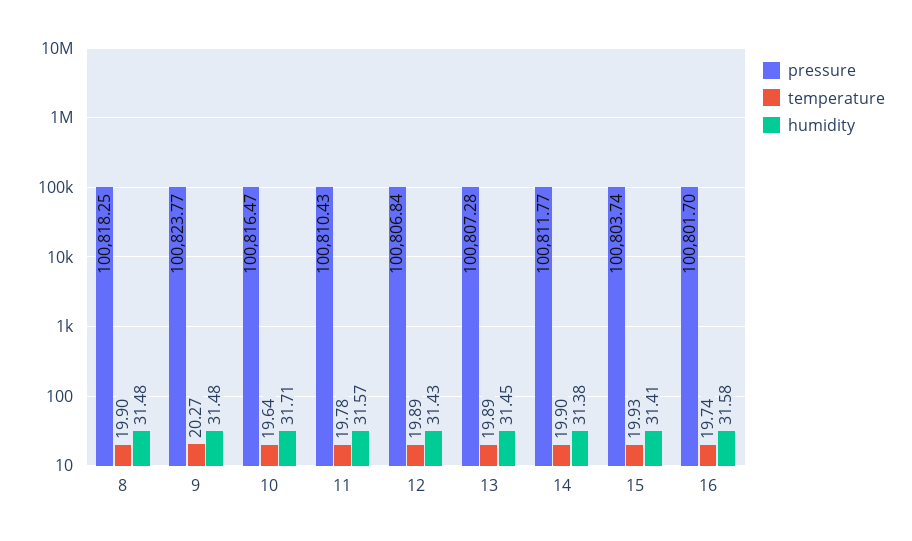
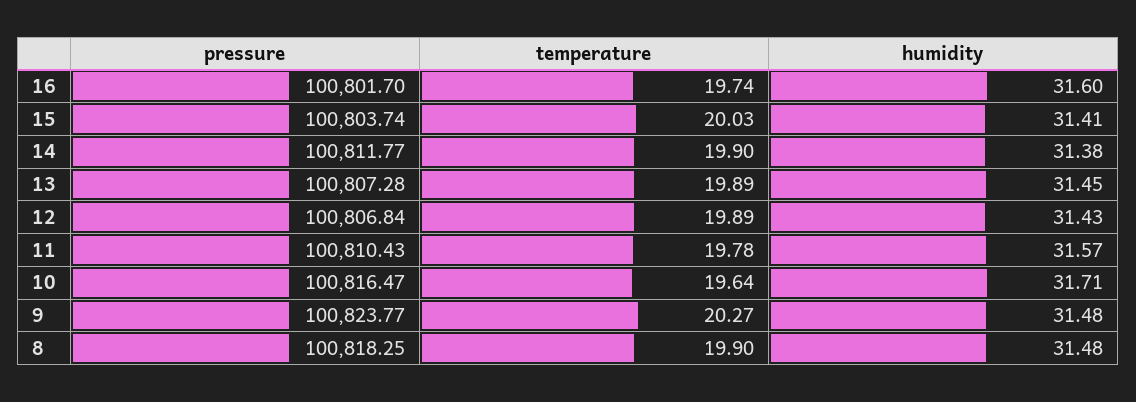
  {
    "pressure": {
      "8": 100818.25,
      "9": 100823.77,
      "10": 100816.47,
      "11": 100810.43,
      "12": 100806.84,
      "13": 100807.28,
      "14": 100811.77,
      "15": 100803.74,
      "16": 100801.7
    },
    "temperature": {
      "8": 19.9,
      "9": 20.27,
      "10": 19.64,
      "11": 19.78,
      "12": 19.89,
      "13": 19.89,
      "14": 19.9,
-     "15": 19.93,
+     "15": 20.03,
      "16": 19.74
    },
    "humidity": {
      "8": 31.48,
      "9": 31.48,
      "10": 31.71,
      "11": 31.57,
      "12": 31.43,
      "13": 31.45,
      "14": 31.38,
      "15": 31.41,
-     "16": 31.58
+     "16": 31.6
    }
  }

